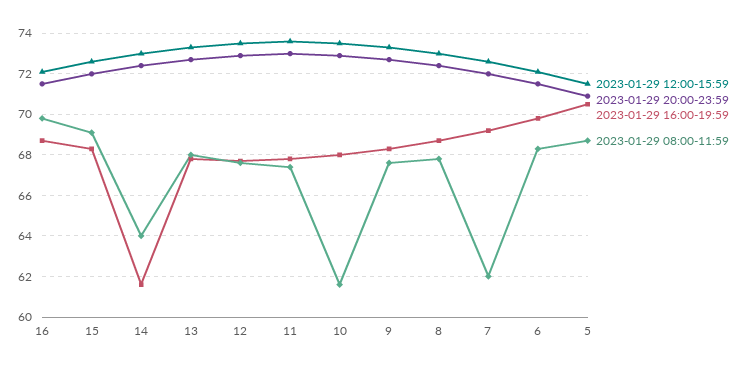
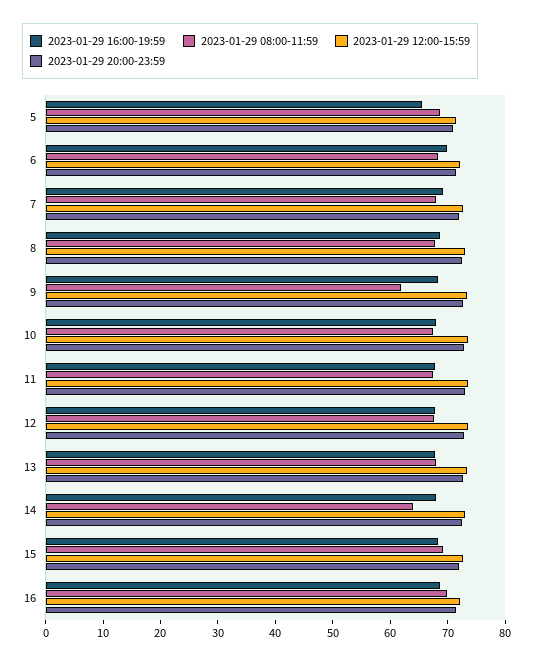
  {
    "2023-01-29 12:00-15:59": {
      "16": 72,
      "15": 72.5,
      "14": 73,
      "13": 73.5,
      "12": 73.5,
      "11": 73.5,
      "10": 73.5,
      "9": 73.5,
      "8": 73,
      "7": 72.5,
      "6": 72,
      "5": 71.5
    },
    "2023-01-29 20:00-23:59": {
      "16": 71.5,
      "15": 72,
      "14": 72.5,
      "13": 72.5,
      "12": 73,
      "11": 73,
      "10": 73,
      "9": 72.5,
      "8": 72.5,
      "7": 72,
      "6": 71.5,
      "5": 71
    },
    "2023-01-29 16:00-19:59": {
      "16": 68.5,
      "15": 68.5,
-     "14": 61.5,
+     "14": 68,
      "13": 68,
      "12": 67.5,
      "11": 68,
      "10": 68,
      "9": 68.5,
      "8": 68.5,
      "7": 69,
      "6": 70,
-     "5": 70.5
+     "5": 66
    },
    "2023-01-29 08:00-11:59": {
      "16": 70,
      "15": 69,
      "14": 64,
      "13": 68,
      "12": 67.5,
      "11": 67.5,
-     "10": 61.5,
+     "10": 68,
-     "9": 67.5,
+     "9": 62,
      "8": 68,
-     "7": 62,
+     "7": 68,
      "6": 68.5,
      "5": 68.5
    }
  }

